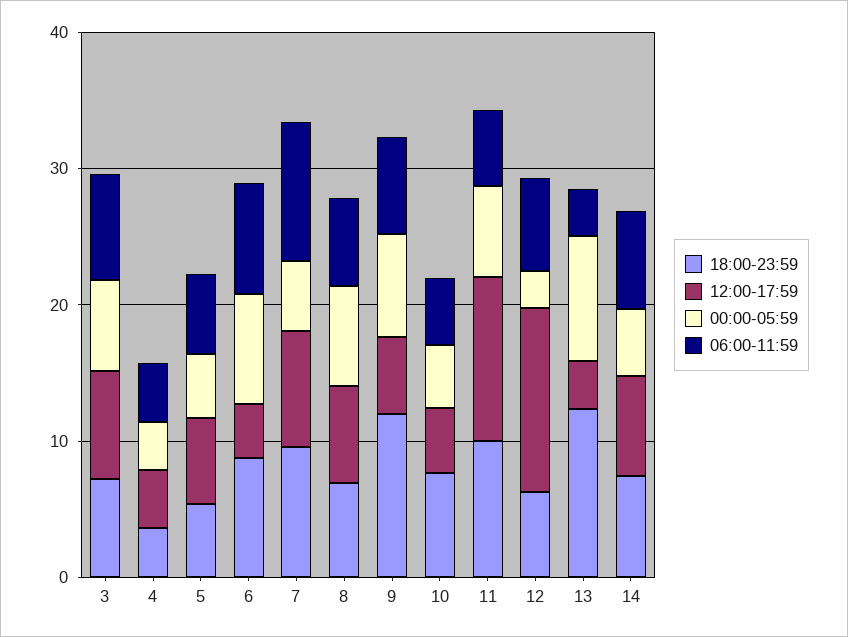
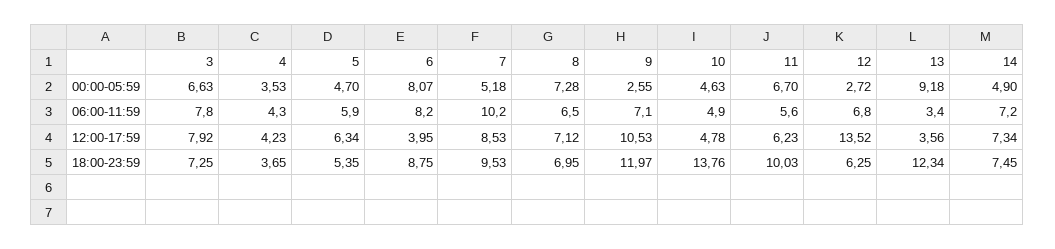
  {
    "18:00-23:59": {
      "3": 7.25,
      "4": 3.65,
      "5": 5.35,
      "6": 8.75,
      "7": 9.53,
      "8": 6.95,
      "9": 11.97,
-     "10": 8,
+     "10": 13.76,
      "11": 10.03,
      "12": 6.25,
      "13": 12.34,
      "14": 7.45
    },
    "12:00-17:59": {
      "3": 7.92,
      "4": 4.23,
      "5": 6.34,
      "6": 3.95,
      "7": 8.53,
      "8": 7.12,
-     "9": 6,
+     "9": 10.53,
      "10": 4.78,
-     "11": 12,
+     "11": 6.23,
      "12": 13.52,
      "13": 3.56,
      "14": 7.34
    },
    "00:00-05:59": {
      "3": 6.63,
      "4": 3.53,
      "5": 4.7,
      "6": 8.07,
      "7": 5.18,
      "8": 7.28,
-     "9": 8,
+     "9": 2.55,
      "10": 4.63,
      "11": 6.7,
      "12": 2.72,
      "13": 9.18,
      "14": 4.9
    },
    "06:00-11:59": {
      "3": 7.8,
      "4": 4.3,
      "5": 5.9,
      "6": 8.2,
      "7": 10.2,
      "8": 6.5,
      "9": 7.1,
      "10": 4.9,
      "11": 5.6,
      "12": 6.8,
      "13": 3.4,
      "14": 7.2
    }
  }

